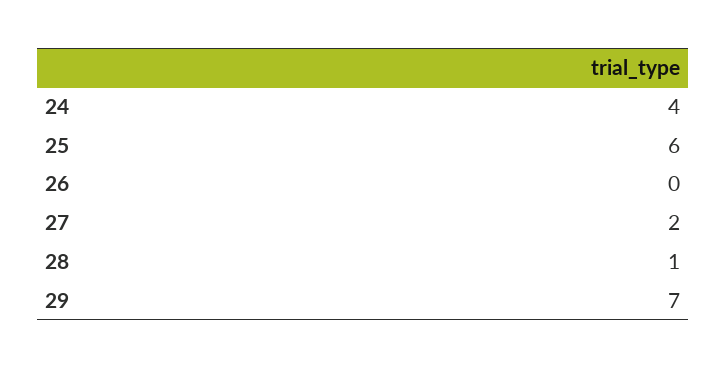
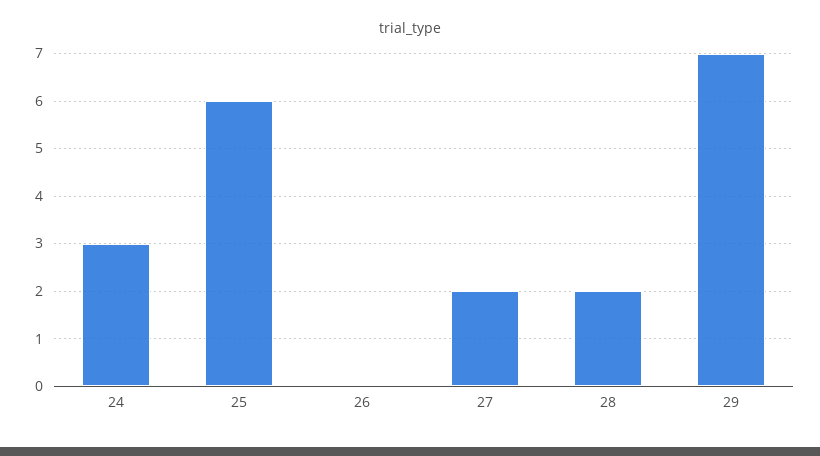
  {
-   "24": 4,
+   "24": 3,
    "25": 6,
    "26": 0,
    "27": 2,
-   "28": 1,
+   "28": 2,
    "29": 7
  }

